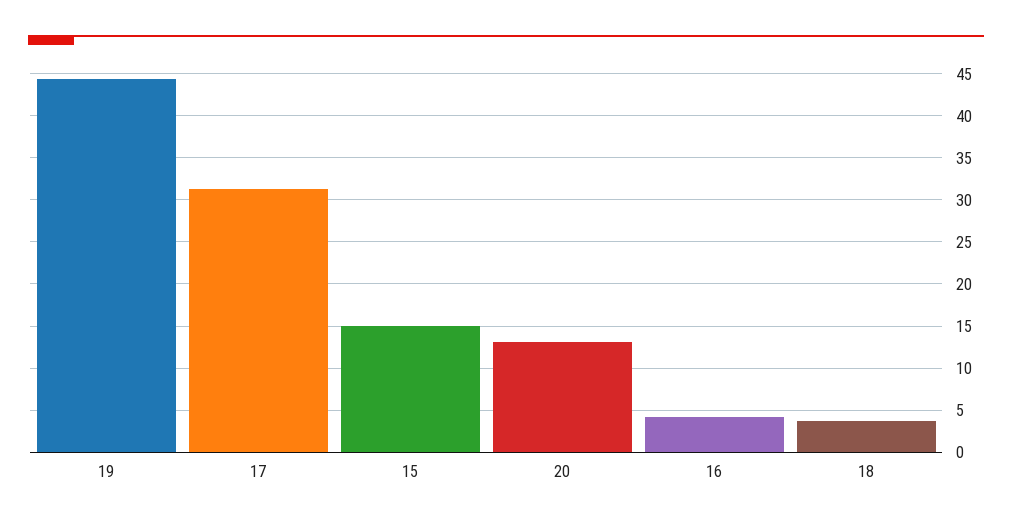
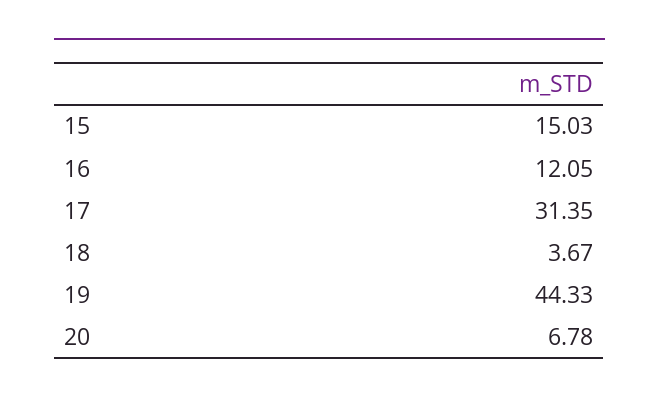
  {
    "19": 44.33,
    "17": 31.35,
    "15": 15.03,
-   "20": 13,
+   "20": 6.78,
-   "16": 4,
+   "16": 12.05,
    "18": 3.67
  }

